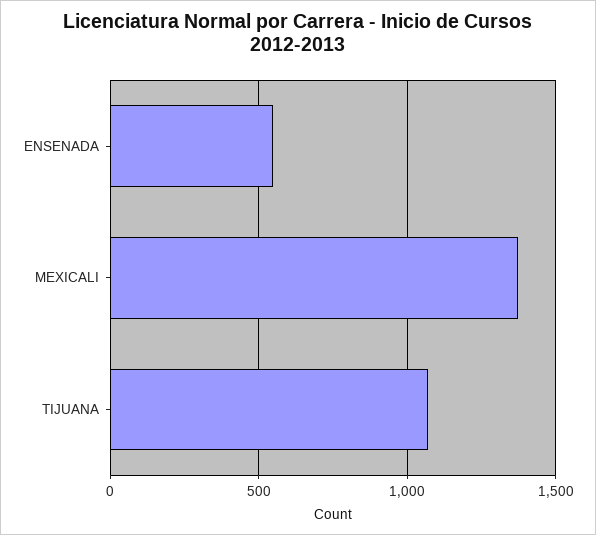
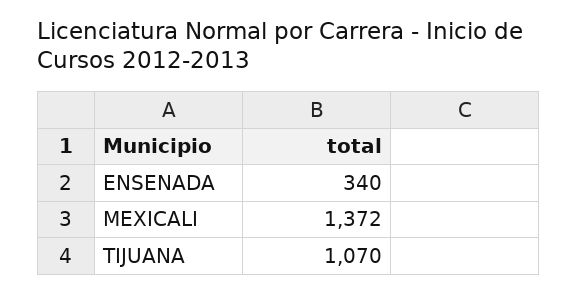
  {
-   "ENSENADA": 550,
+   "ENSENADA": 340,
    "MEXICALI": 1372,
    "TIJUANA": 1070
  }

